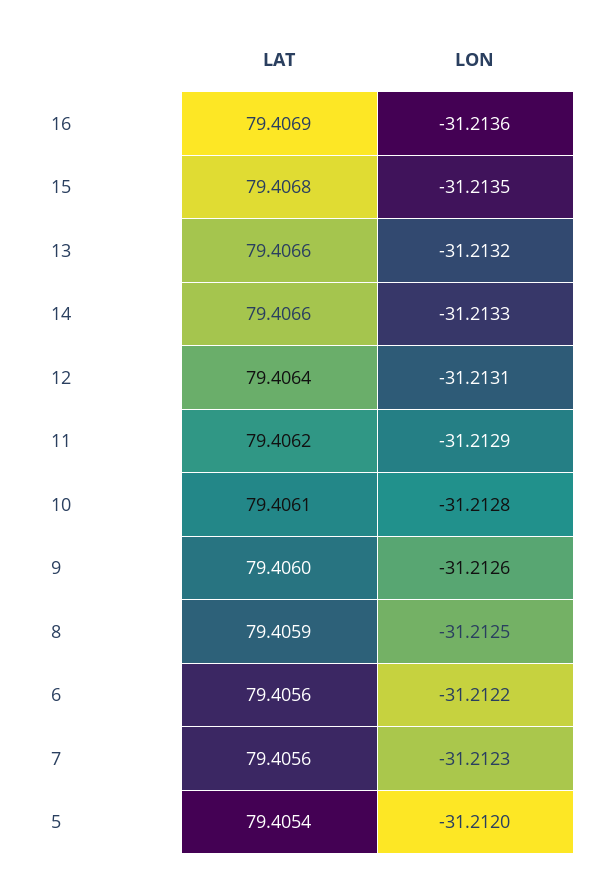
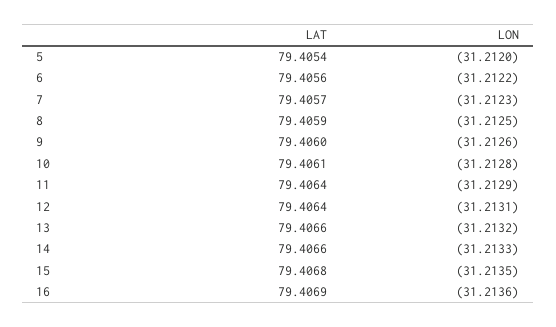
  {
    "LAT": {
      "16": 79.4069,
      "15": 79.4068,
      "13": 79.4066,
      "14": 79.4066,
      "12": 79.4064,
-     "11": 79.4062,
+     "11": 79.4064,
      "10": 79.4061,
      "9": 79.406,
      "8": 79.4059,
      "6": 79.4056,
-     "7": 79.4056,
+     "7": 79.4057,
      "5": 79.4054
    },
    "LON": {
      "16": -31.2136,
      "15": -31.2135,
      "13": -31.2132,
      "14": -31.2133,
      "12": -31.2131,
      "11": -31.2129,
      "10": -31.2128,
      "9": -31.2126,
      "8": -31.2125,
      "6": -31.2122,
      "7": -31.2123,
      "5": -31.212
    }
  }

